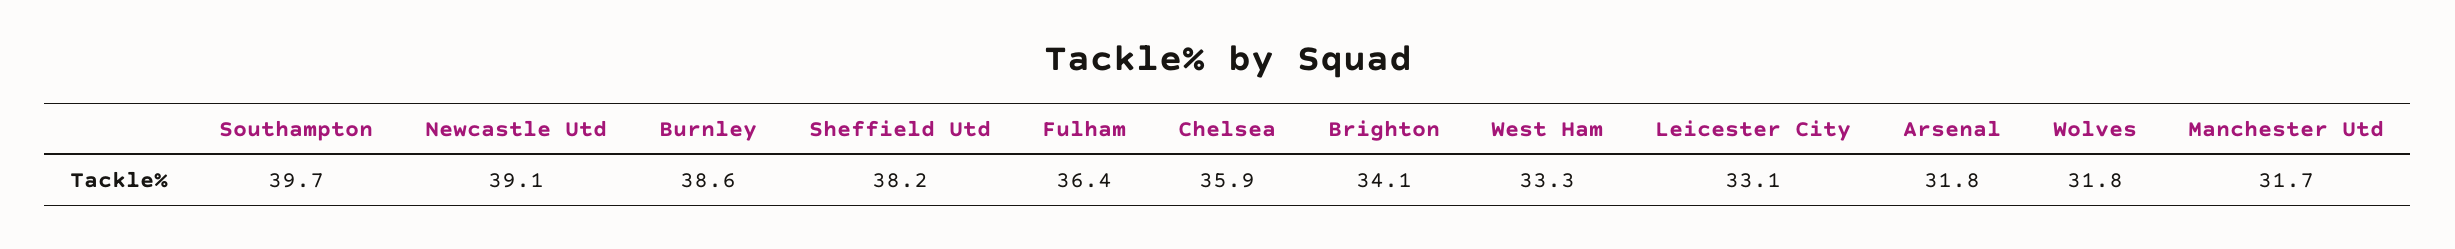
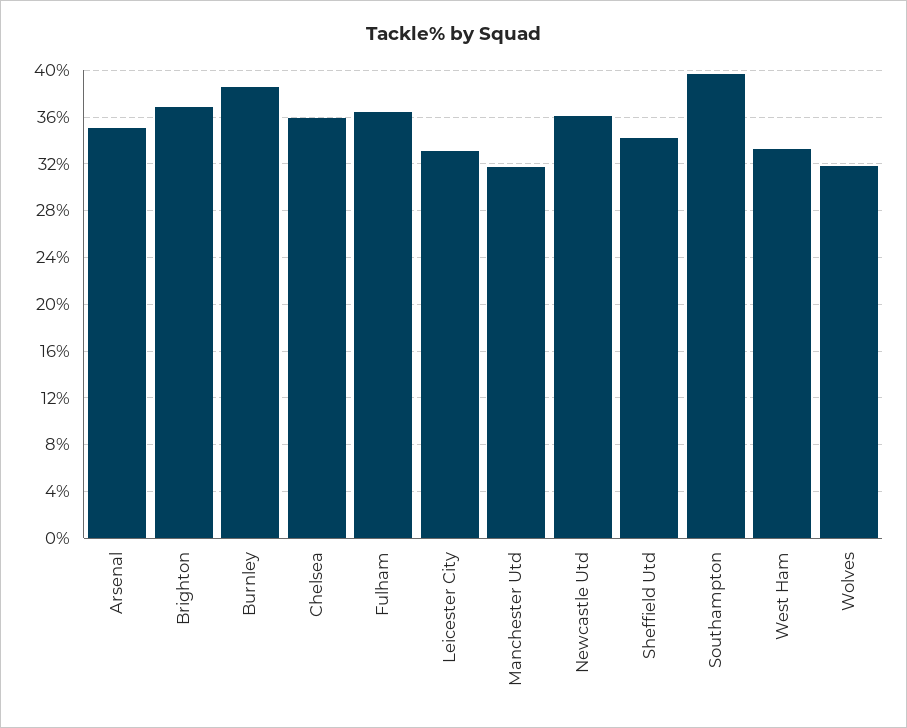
  {
    "Southampton": 39.7,
-   "Newcastle Utd": 39.1,
+   "Newcastle Utd": 36,
    "Burnley": 38.6,
-   "Sheffield Utd": 38.2,
+   "Sheffield Utd": 34,
    "Fulham": 36.4,
    "Chelsea": 35.9,
-   "Brighton": 34.1,
+   "Brighton": 37,
    "West Ham": 33.3,
    "Leicester City": 33.1,
-   "Arsenal": 31.8,
+   "Arsenal": 35,
    "Wolves": 31.8,
    "Manchester Utd": 31.7
  }

